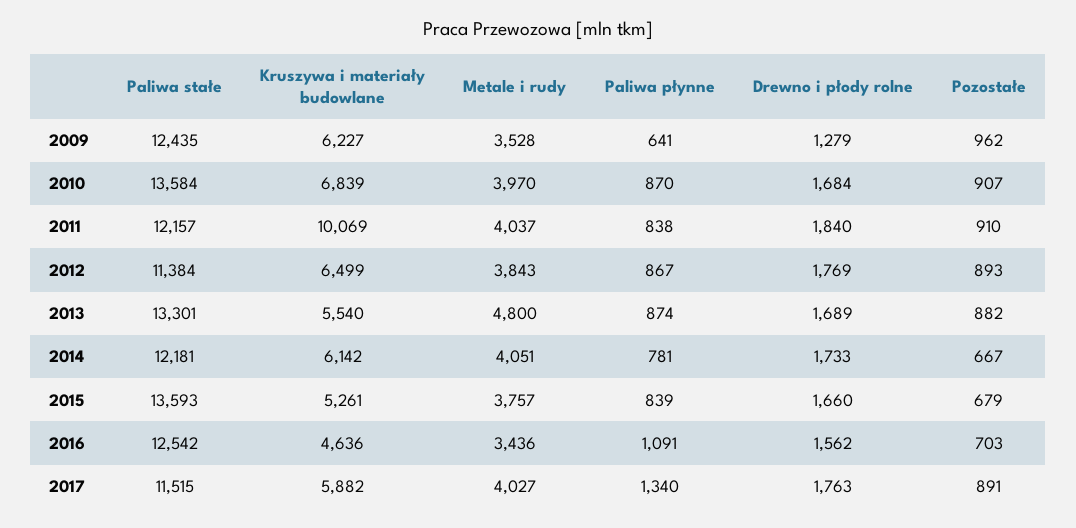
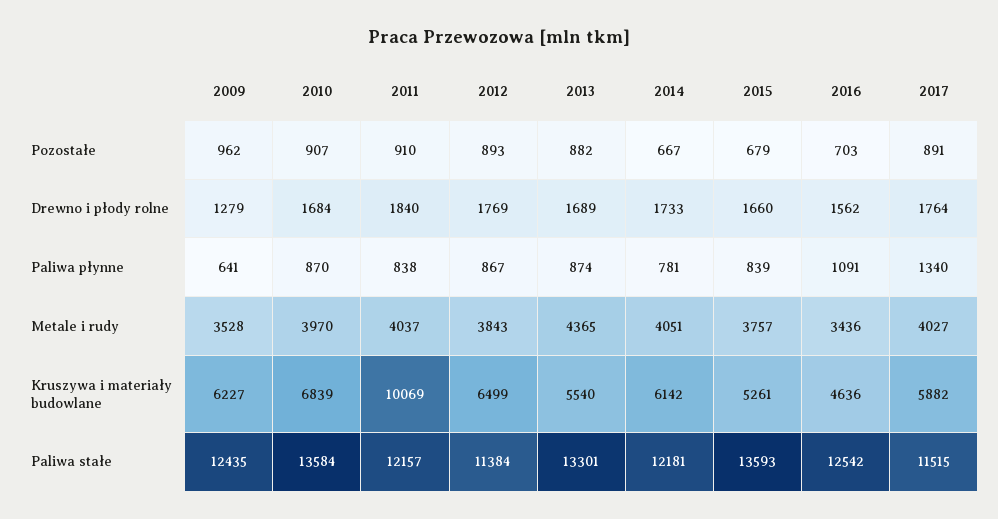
  {
    "Paliwa stałe": {
      "2009": 12435,
      "2010": 13584,
      "2011": 12157,
      "2012": 11384,
      "2013": 13301,
      "2014": 12181,
      "2015": 13593,
      "2016": 12542,
      "2017": 11515
    },
    "Kruszywa i materiały budowlane": {
      "2009": 6227,
      "2010": 6839,
      "2011": 10069,
      "2012": 6499,
      "2013": 5540,
      "2014": 6142,
      "2015": 5261,
      "2016": 4636,
      "2017": 5882
    },
    "Metale i rudy": {
      "2009": 3528,
      "2010": 3970,
      "2011": 4037,
      "2012": 3843,
-     "2013": 4800,
+     "2013": 4365,
      "2014": 4051,
      "2015": 3757,
      "2016": 3436,
      "2017": 4027
    },
    "Paliwa płynne": {
      "2009": 641,
      "2010": 870,
      "2011": 838,
      "2012": 867,
      "2013": 874,
      "2014": 781,
      "2015": 839,
      "2016": 1091,
      "2017": 1340
    },
    "Drewno i płody rolne": {
      "2009": 1279,
      "2010": 1684,
      "2011": 1840,
      "2012": 1769,
      "2013": 1689,
      "2014": 1733,
      "2015": 1660,
      "2016": 1562,
-     "2017": 1763
+     "2017": 1764
    },
    "Pozostałe": {
      "2009": 962,
      "2010": 907,
      "2011": 910,
      "2012": 893,
      "2013": 882,
      "2014": 667,
      "2015": 679,
      "2016": 703,
      "2017": 891
    }
  }

